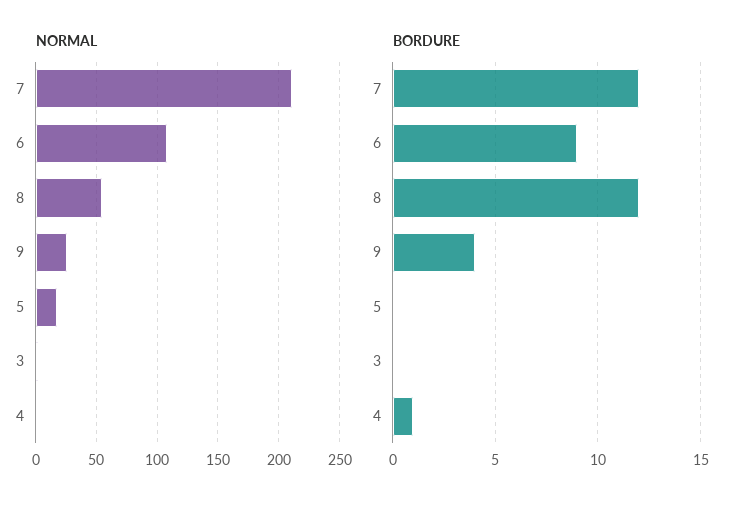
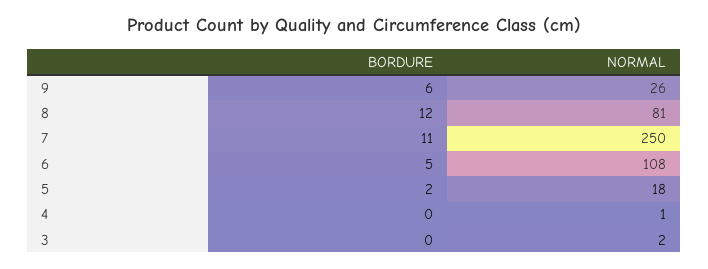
  {
    "NORMAL": {
-     "7": 210,
+     "7": 250,
      "6": 108,
-     "8": 55,
+     "8": 81,
      "9": 26,
      "5": 18,
      "3": 2,
      "4": 1
    },
    "BORDURE": {
-     "7": 12,
+     "7": 11,
-     "6": 9,
+     "6": 5,
      "8": 12,
-     "9": 4,
+     "9": 6,
-     "5": 0,
+     "5": 2,
      "3": 0,
-     "4": 1
+     "4": 0
    }
  }

